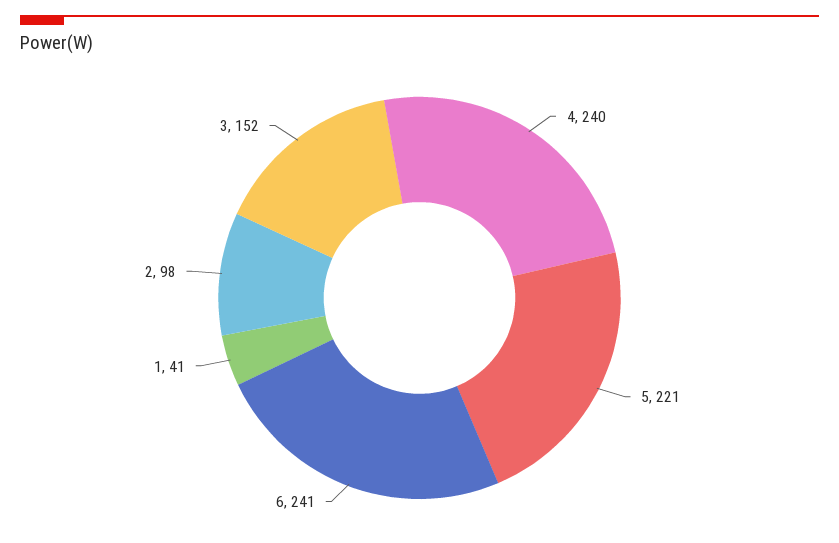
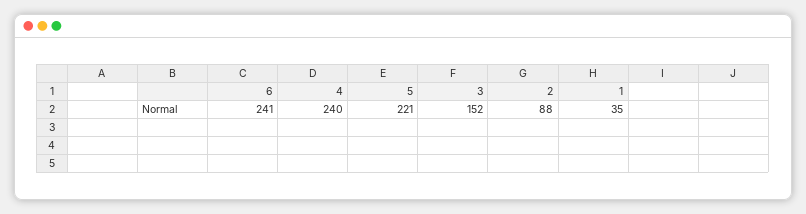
  {
    "4": 240,
    "5": 221,
    "6": 241,
-   "1": 41,
+   "1": 35,
-   "2": 98,
+   "2": 88,
    "3": 152
  }

